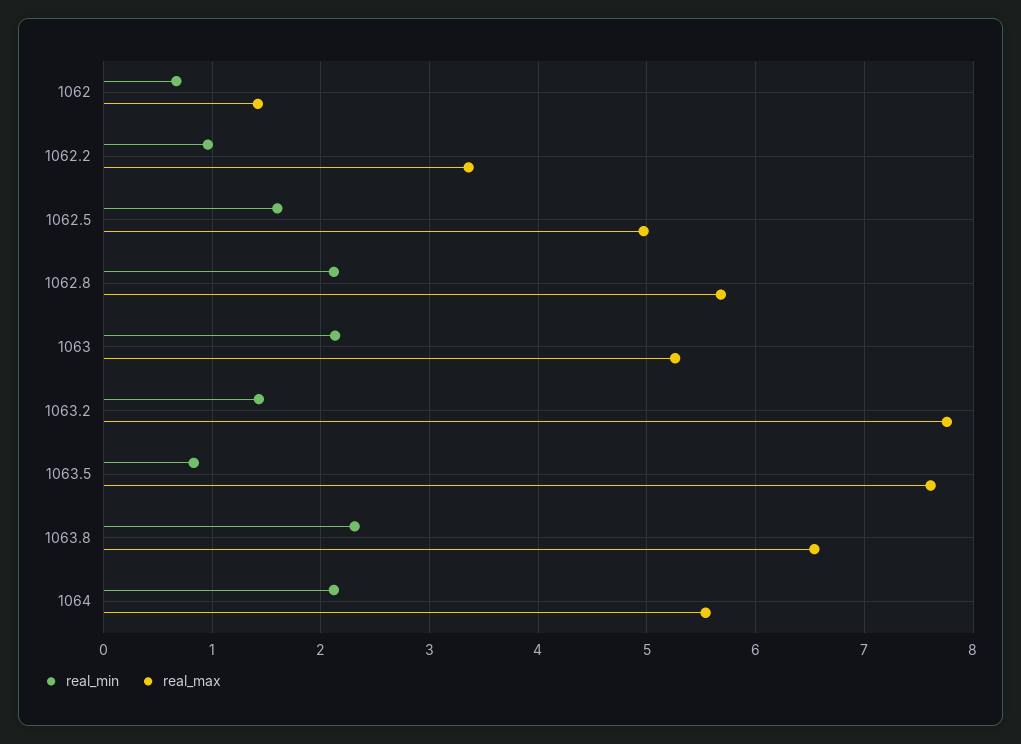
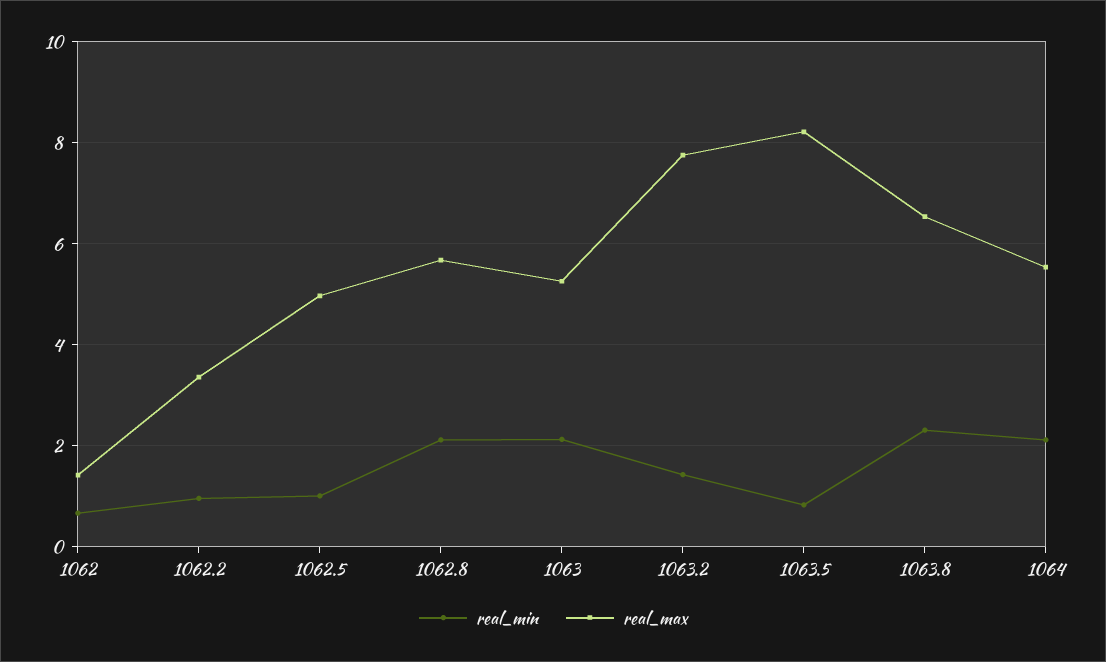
  {
    "real_min": {
      "1062": 0.7,
      "1062.2": 1,
-     "1062.5": 1.6,
+     "1062.5": 1,
      "1062.8": 2.1,
      "1063": 2.1,
      "1063.2": 1.4,
      "1063.5": 0.8,
      "1063.8": 2.3,
      "1064": 2.1
    },
    "real_max": {
      "1062": 1.4,
      "1062.2": 3.4,
      "1062.5": 5,
      "1062.8": 5.7,
      "1063": 5.3,
      "1063.2": 7.8,
-     "1063.5": 7.6,
+     "1063.5": 8.2,
      "1063.8": 6.5,
      "1064": 5.5
    }
  }

